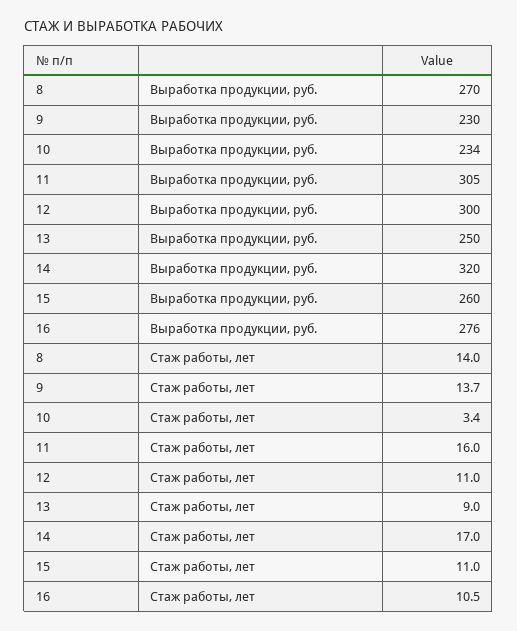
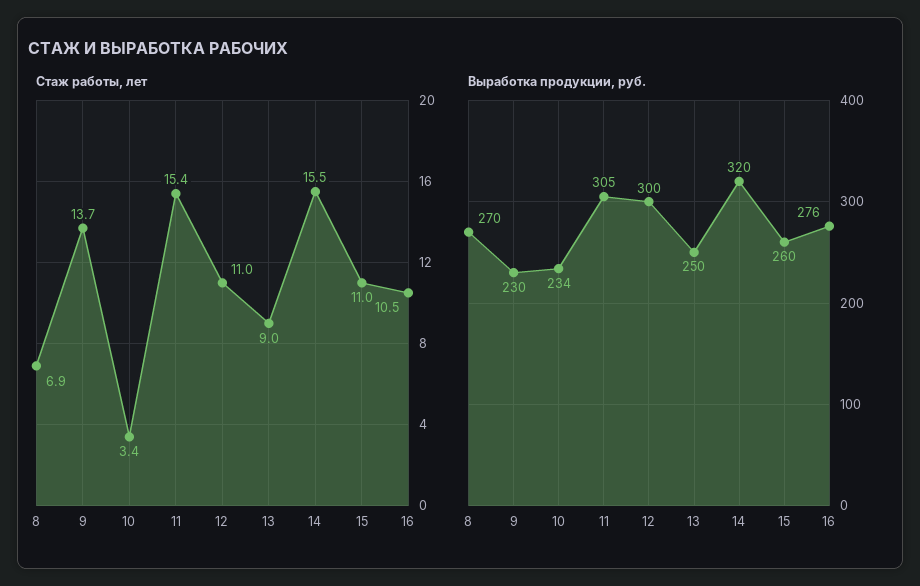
  {
    "Выработка продукции, руб.": {
      "8": 270,
      "9": 230,
      "10": 234,
      "11": 305,
      "12": 300,
      "13": 250,
      "14": 320,
      "15": 260,
      "16": 276
    },
    "Стаж работы, лет": {
-     "8": 14,
+     "8": 6.9,
      "9": 13.7,
      "10": 3.4,
-     "11": 16,
+     "11": 15.4,
      "12": 11,
      "13": 9,
-     "14": 17,
+     "14": 15.5,
      "15": 11,
      "16": 10.5
    }
  }

